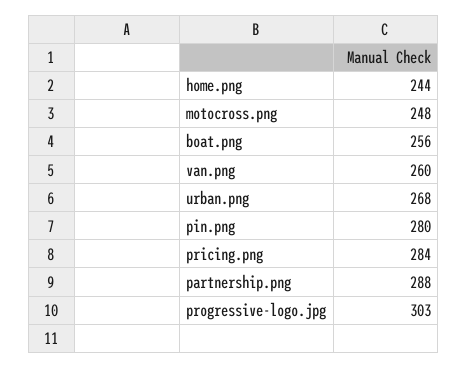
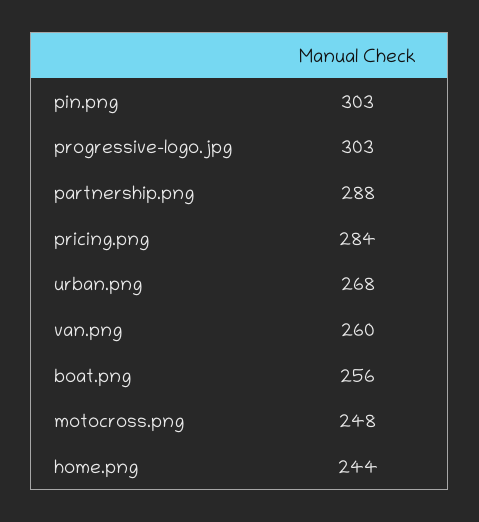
  {
    "home.png": 244,
    "motocross.png": 248,
    "boat.png": 256,
    "van.png": 260,
    "urban.png": 268,
-   "pin.png": 280,
+   "pin.png": 303,
    "pricing.png": 284,
    "partnership.png": 288,
    "progressive-logo.jpg": 303
  }

